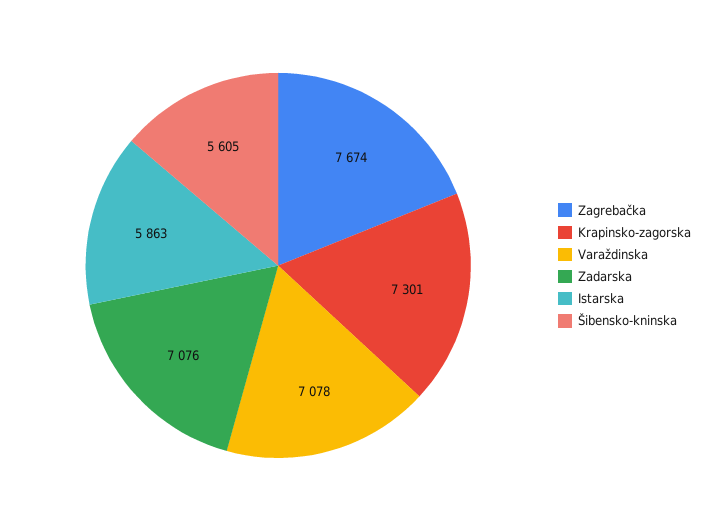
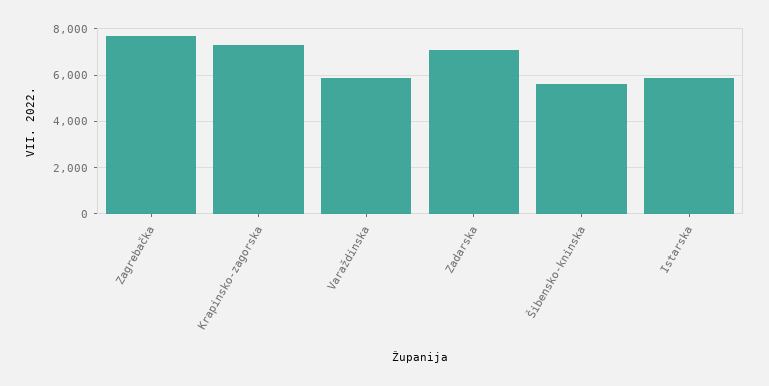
  {
    "Zagrebačka": 7674,
    "Krapinsko-zagorska": 7301,
-   "Varaždinska": 7078,
+   "Varaždinska": 6000,
    "Zadarska": 7076,
    "Istarska": 5863,
    "Šibensko-kninska": 5605
  }

